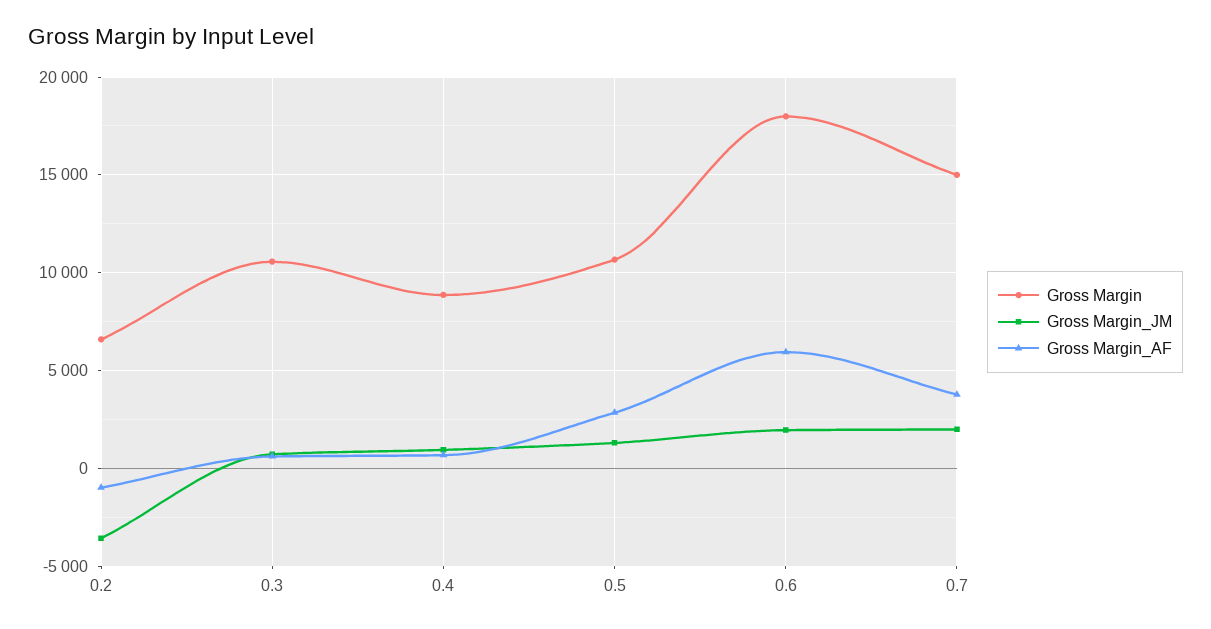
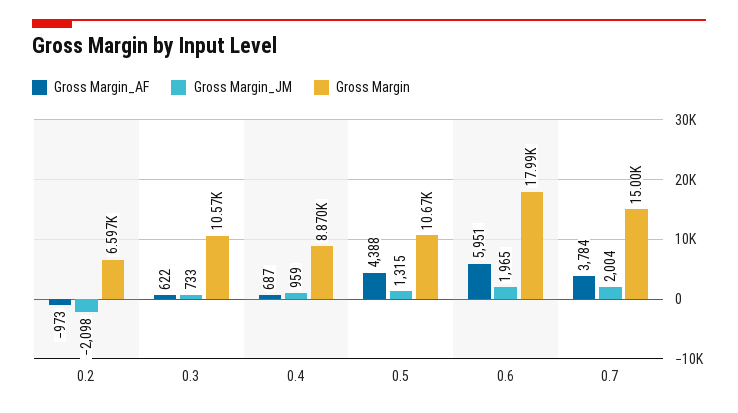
  {
    "Gross Margin": {
      "0.2": 6597,
      "0.3": 10570,
      "0.4": 8870,
      "0.5": 10670,
      "0.6": 17990,
      "0.7": 15000
    },
    "Gross Margin_JM": {
-     "0.2": -3500,
+     "0.2": -2098,
      "0.3": 733,
      "0.4": 959,
      "0.5": 1315,
      "0.6": 1965,
      "0.7": 2004
    },
    "Gross Margin_AF": {
      "0.2": -973,
      "0.3": 622,
      "0.4": 687,
-     "0.5": 3000,
+     "0.5": 4388,
      "0.6": 5951,
      "0.7": 3784
    }
  }

